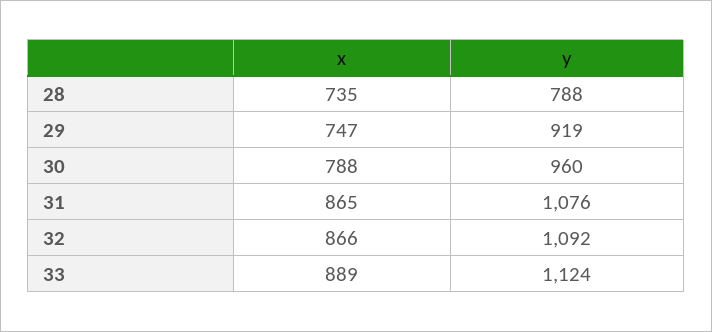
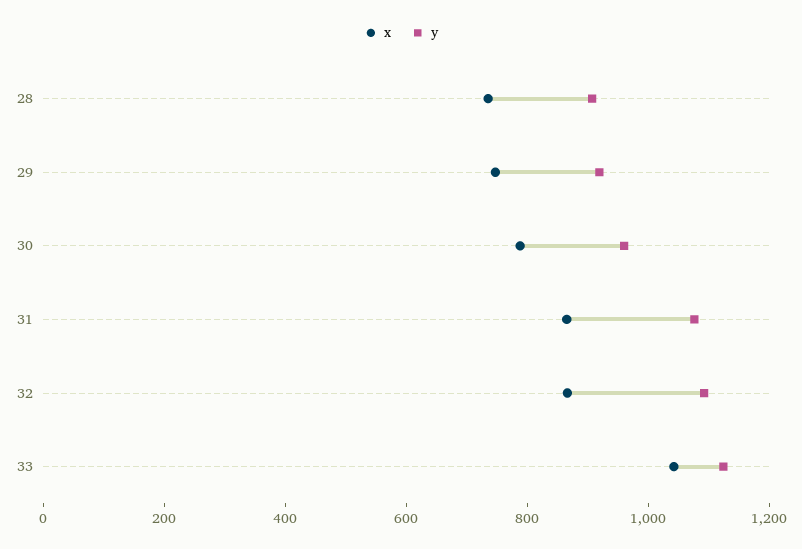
  {
    "x": {
      "28": 735,
      "29": 747,
      "30": 788,
      "31": 865,
      "32": 866,
-     "33": 889
+     "33": 1050
    },
    "y": {
-     "28": 788,
+     "28": 900,
      "29": 919,
      "30": 960,
      "31": 1076,
      "32": 1092,
      "33": 1124
    }
  }

